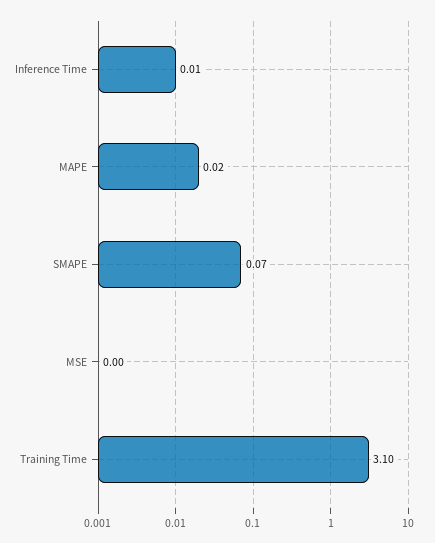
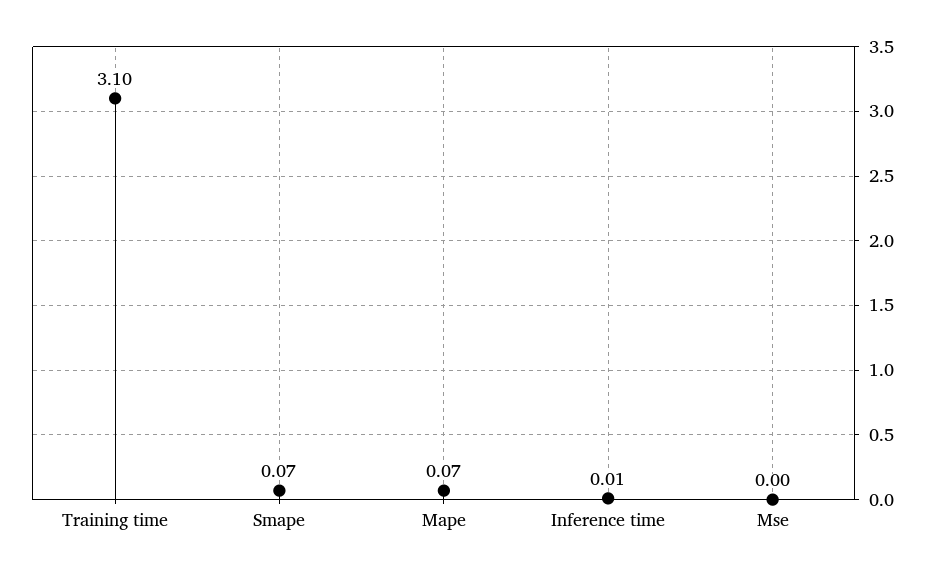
  {
    "Inference Time": 0.01,
-   "MAPE": 0.02,
+   "MAPE": 0.07,
    "SMAPE": 0.07,
    "MSE": 0,
    "Training Time": 3.1
  }

